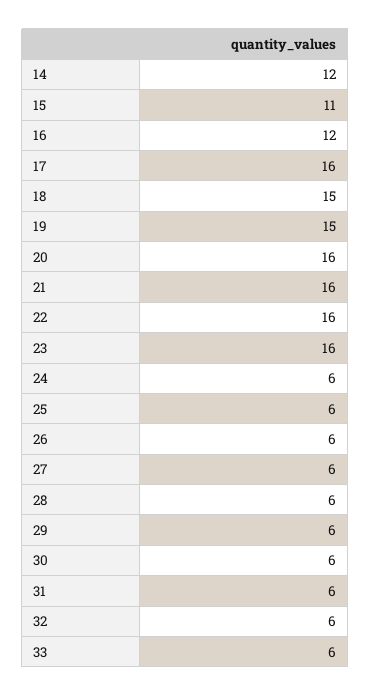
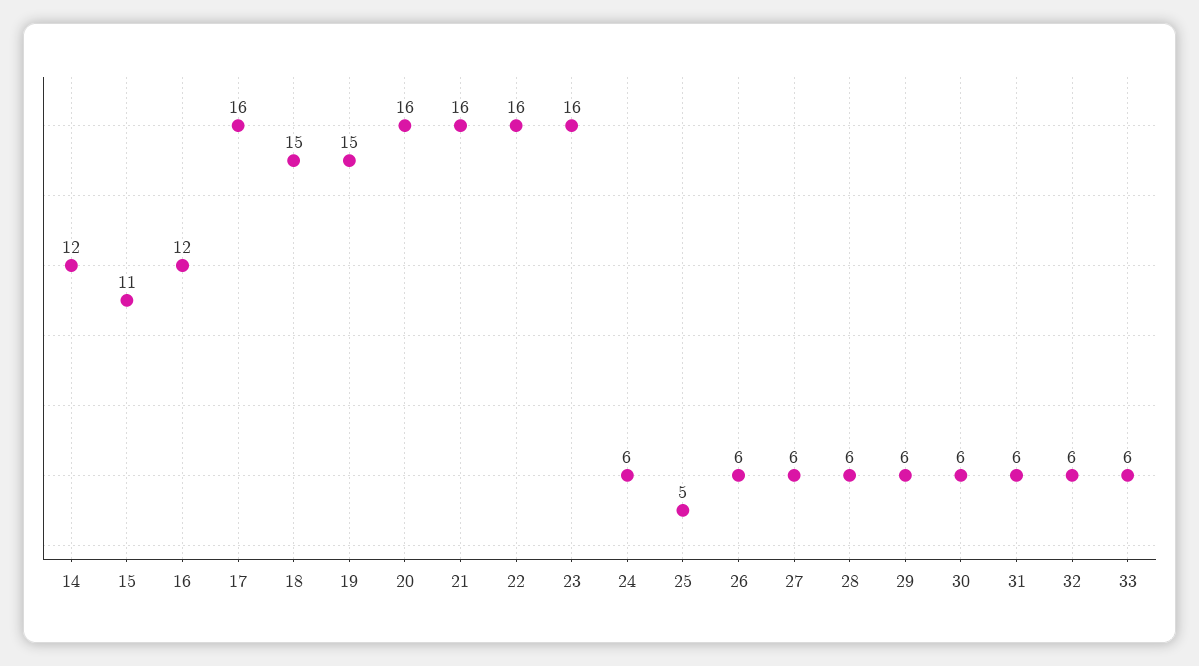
  {
    "14": 12,
    "15": 11,
    "16": 12,
    "17": 16,
    "18": 15,
    "19": 15,
    "20": 16,
    "21": 16,
    "22": 16,
    "23": 16,
    "24": 6,
-   "25": 6,
+   "25": 5,
    "26": 6,
    "27": 6,
    "28": 6,
    "29": 6,
    "30": 6,
    "31": 6,
    "32": 6,
    "33": 6
  }

